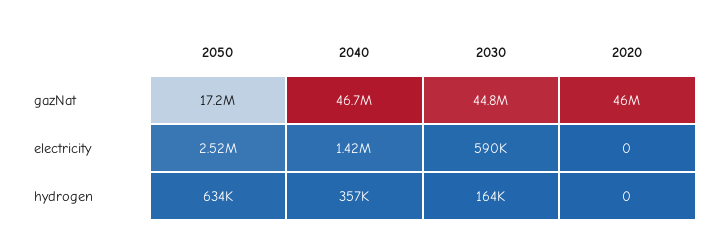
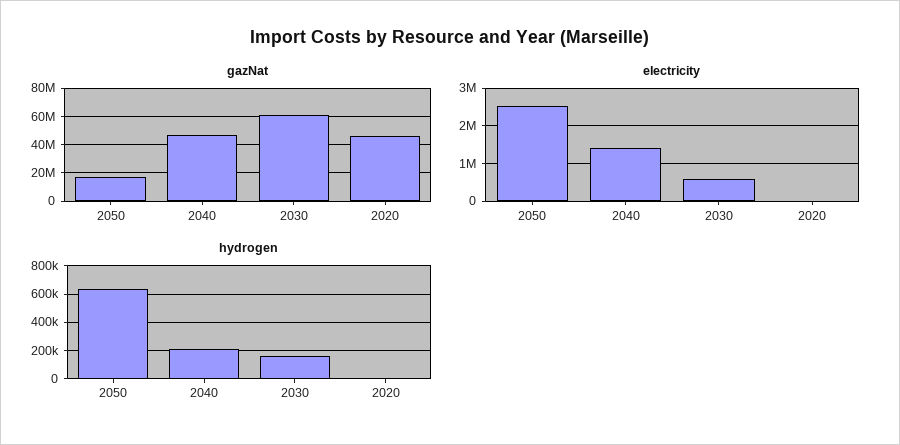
  {
    "gazNat": {
      "2050": 17200000,
      "2040": 46700000,
-     "2030": 44800000,
+     "2030": 60000000,
      "2020": 46000000
    },
    "electricity": {
      "2050": 2520000,
      "2040": 1420000,
      "2030": 590000,
      "2020": 0
    },
    "hydrogen": {
      "2050": 634000,
-     "2040": 357000,
+     "2040": 200000,
      "2030": 164000,
      "2020": 0
    }
  }

